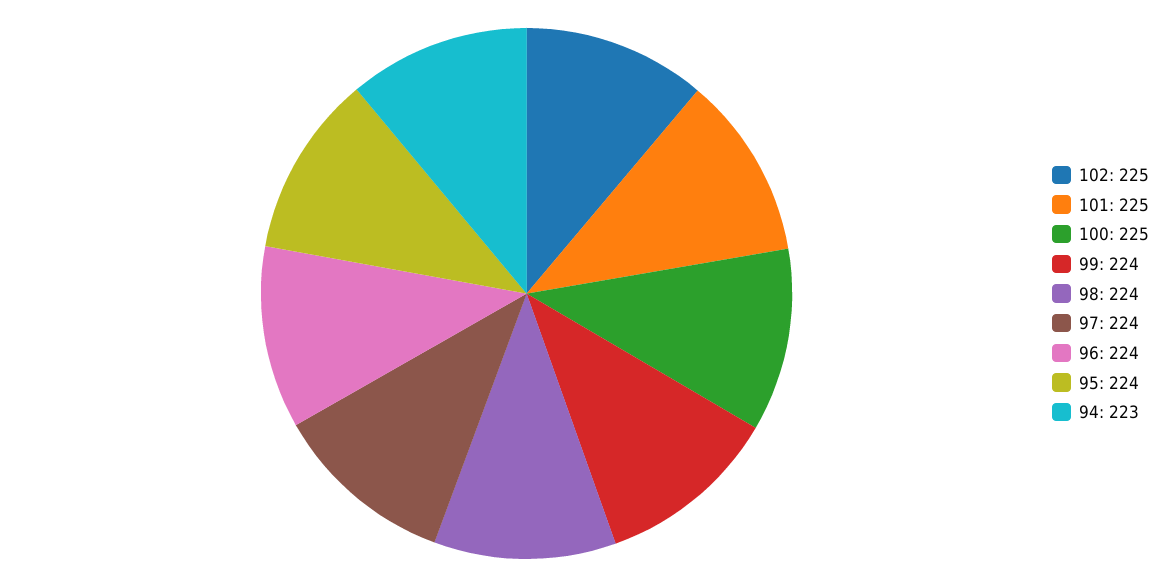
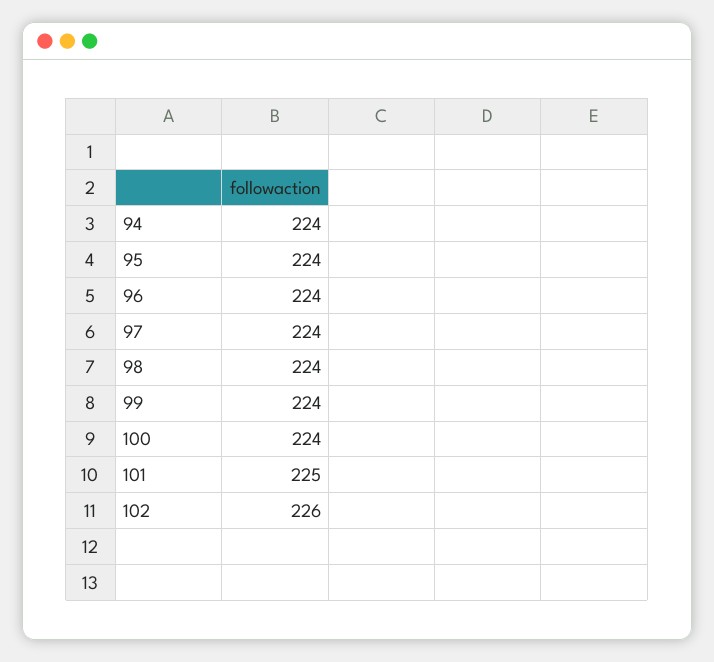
  {
-   "102": 225,
+   "102": 226,
    "101": 225,
-   "100": 225,
+   "100": 224,
    "99": 224,
    "98": 224,
    "97": 224,
    "96": 224,
    "95": 224,
-   "94": 223
+   "94": 224
  }

